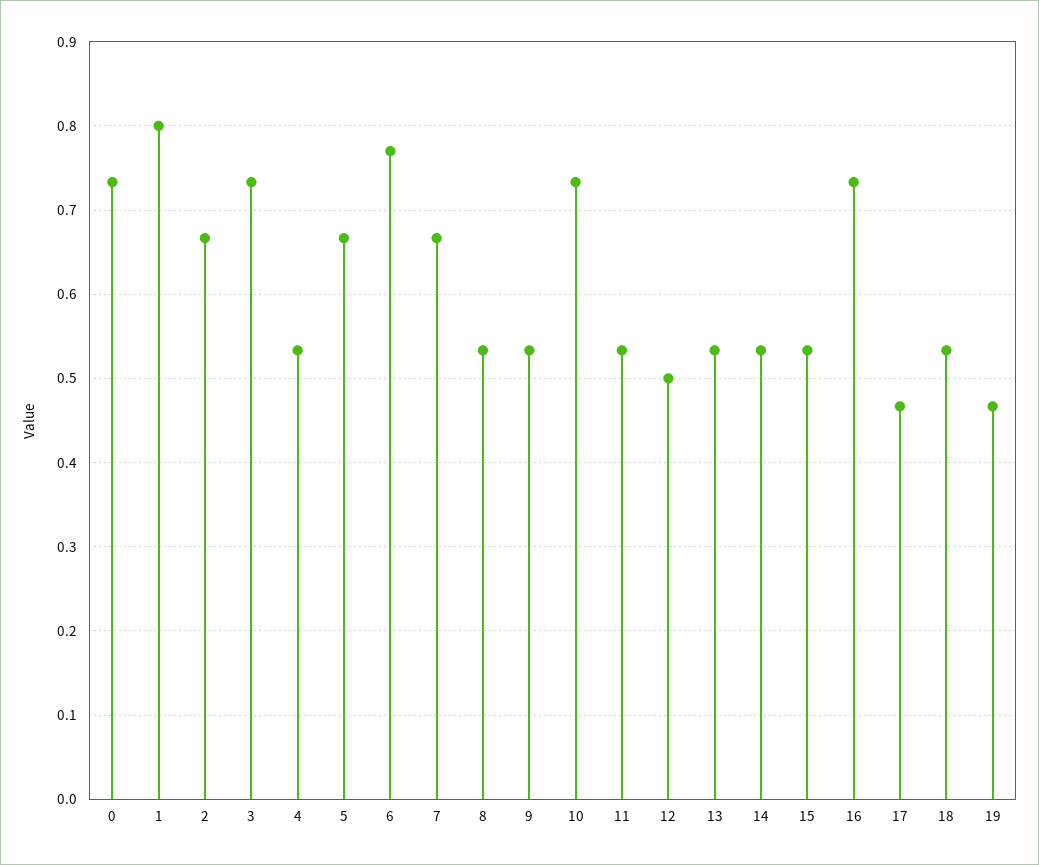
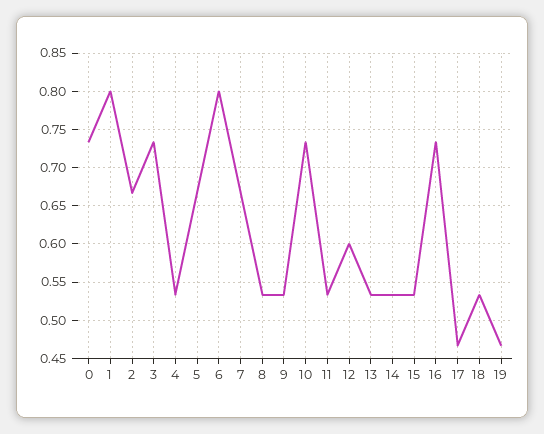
  {
    "0": 0.73,
    "1": 0.8,
    "2": 0.67,
    "3": 0.73,
    "4": 0.53,
    "5": 0.67,
-   "6": 0.77,
+   "6": 0.8,
    "7": 0.67,
    "8": 0.53,
    "9": 0.53,
    "10": 0.73,
    "11": 0.53,
-   "12": 0.5,
+   "12": 0.6,
    "13": 0.53,
    "14": 0.53,
    "15": 0.53,
    "16": 0.73,
    "17": 0.47,
    "18": 0.53,
    "19": 0.47
  }

